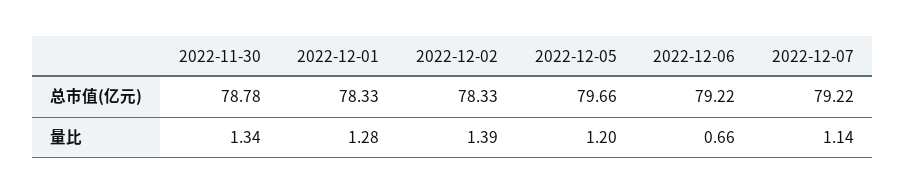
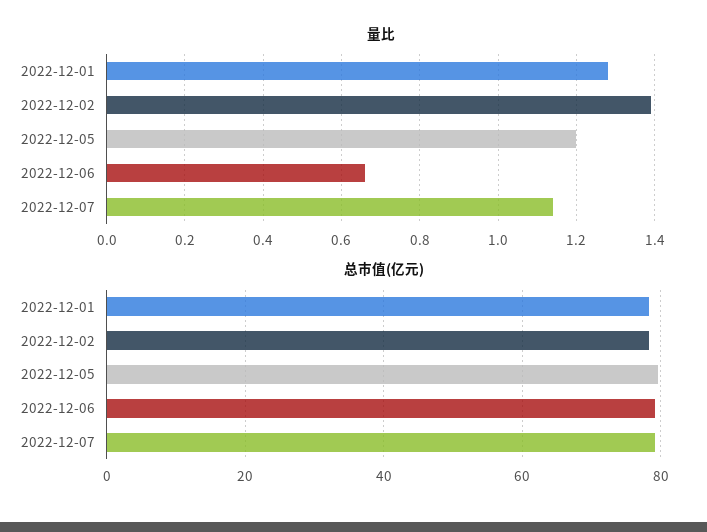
  {
    "总市值(亿元)": {
-     "2022-11-30": 78.78,
      "2022-12-01": 78.33,
      "2022-12-02": 78.33,
      "2022-12-05": 79.66,
      "2022-12-06": 79.22,
      "2022-12-07": 79.22
    },
    "量比": {
-     "2022-11-30": 1.34,
      "2022-12-01": 1.28,
      "2022-12-02": 1.39,
      "2022-12-05": 1.2,
      "2022-12-06": 0.66,
      "2022-12-07": 1.14
    }
  }

